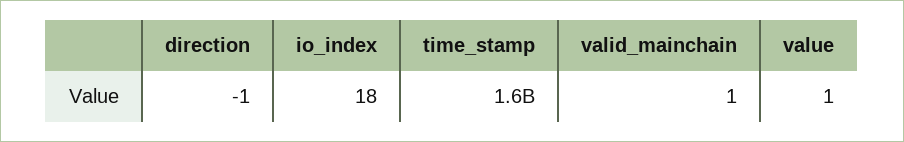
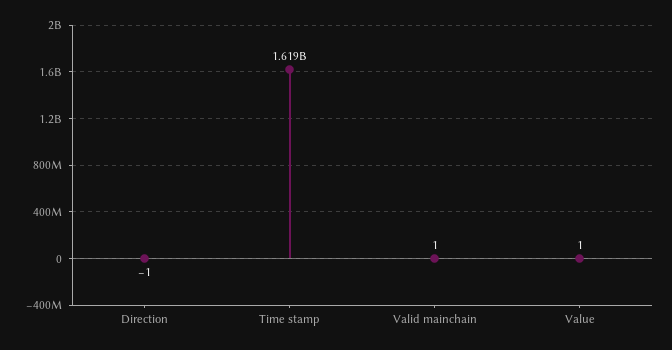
  {
    "direction": -1,
-   "io_index": 18,
    "time_stamp": 1619000000,
    "valid_mainchain": 1,
    "value": 1
  }

